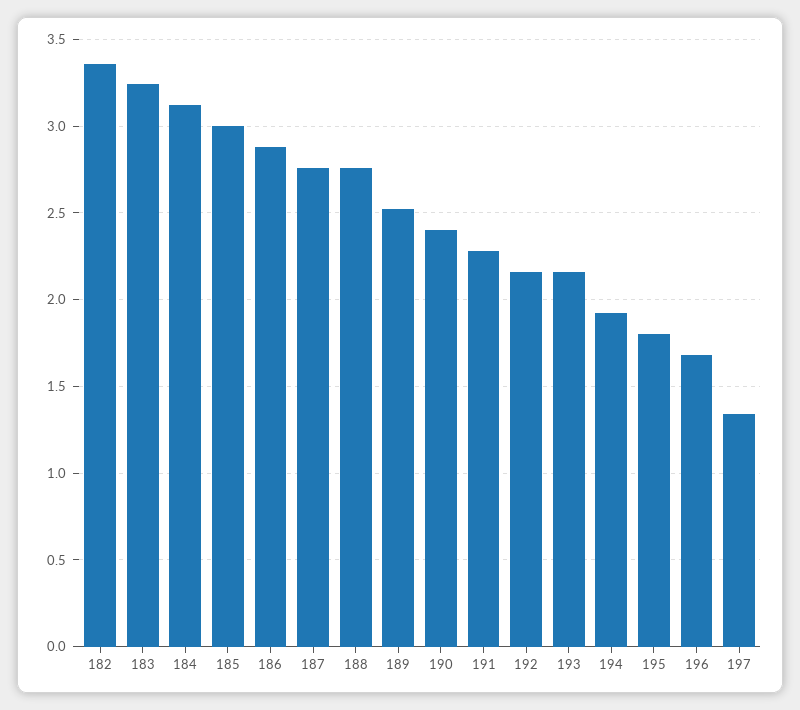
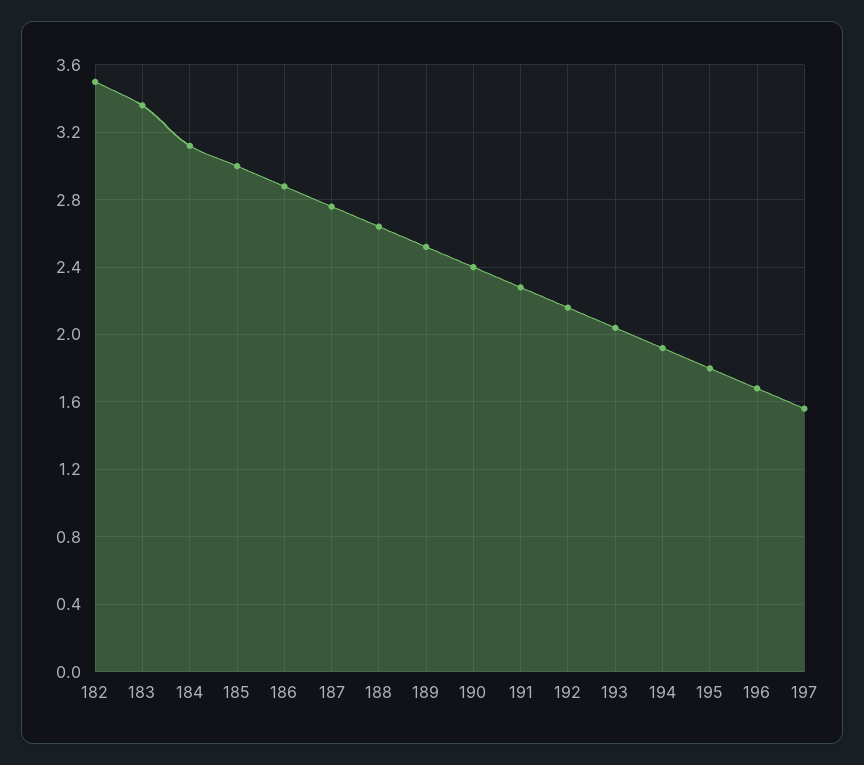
  {
-   "182": 3.35,
+   "182": 3.5,
-   "183": 3.25,
+   "183": 3.35,
    "184": 3.1,
    "185": 3,
    "186": 2.9,
    "187": 2.75,
-   "188": 2.75,
+   "188": 2.65,
    "189": 2.5,
    "190": 2.4,
    "191": 2.3,
    "192": 2.15,
-   "193": 2.15,
+   "193": 2.05,
    "194": 1.9,
    "195": 1.8,
    "196": 1.7,
-   "197": 1.35
+   "197": 1.55
  }

